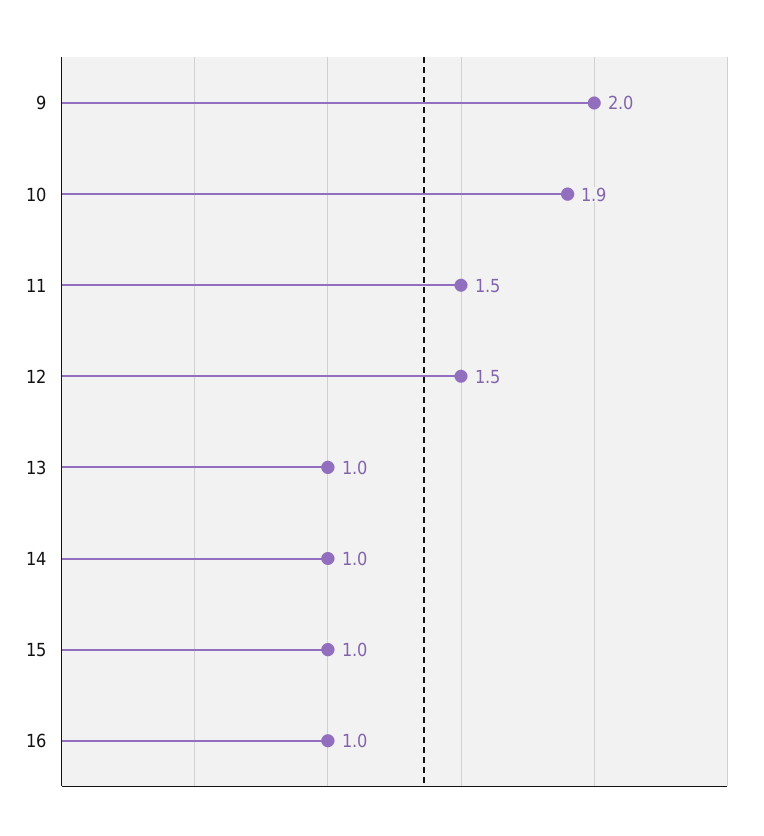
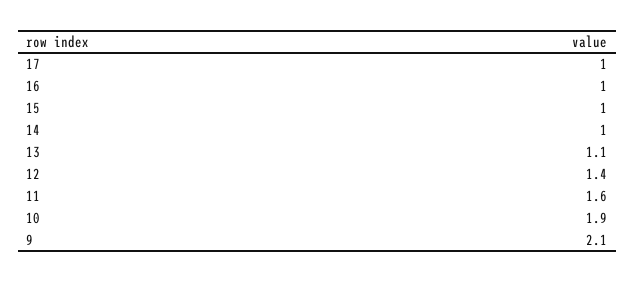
  {
-   "9": 2,
+   "9": 2.1,
    "10": 1.9,
-   "11": 1.5,
+   "11": 1.6,
-   "12": 1.5,
+   "12": 1.4,
-   "13": 1,
+   "13": 1.1,
    "14": 1,
    "15": 1,
-   "16": 1
+   "16": 1,
+   "17": 1
  }

